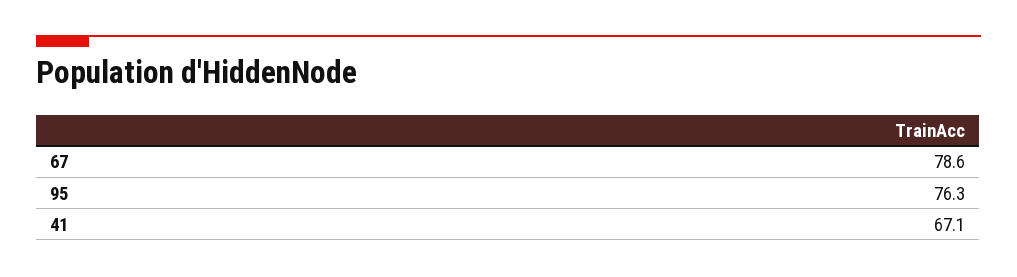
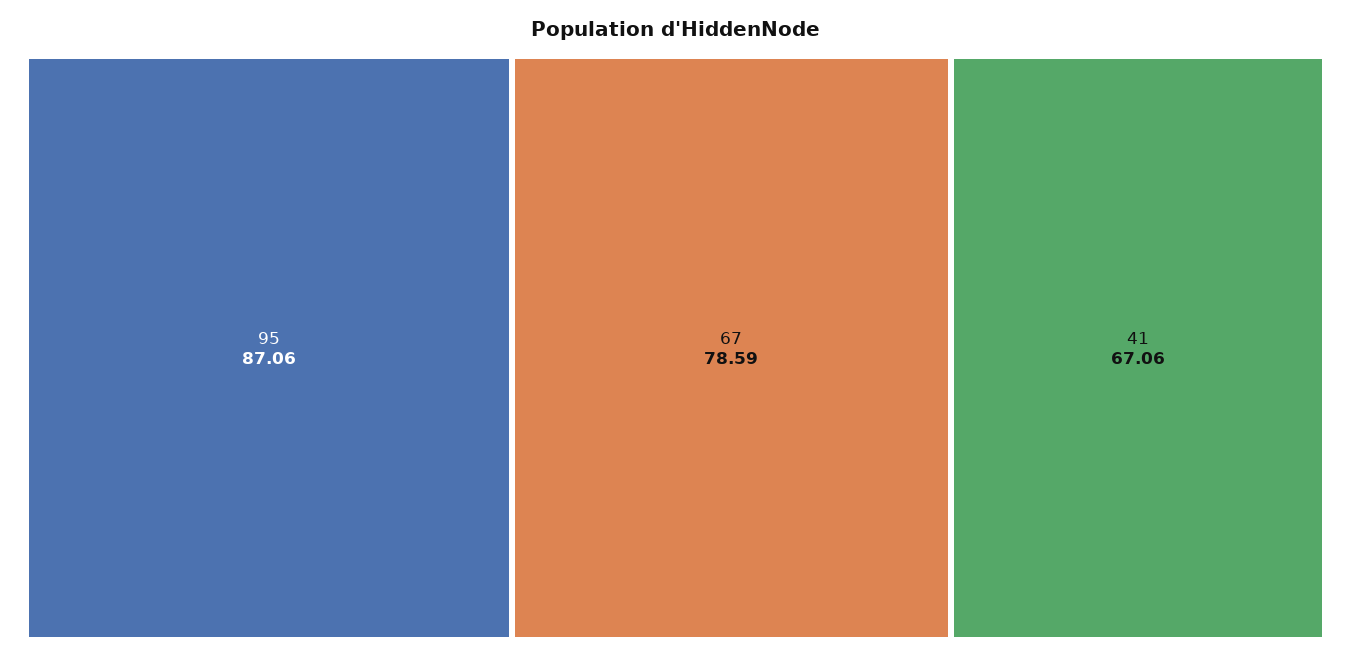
  {
    "67": 78.59,
-   "95": 76.3,
+   "95": 87.06,
    "41": 67.06
  }

